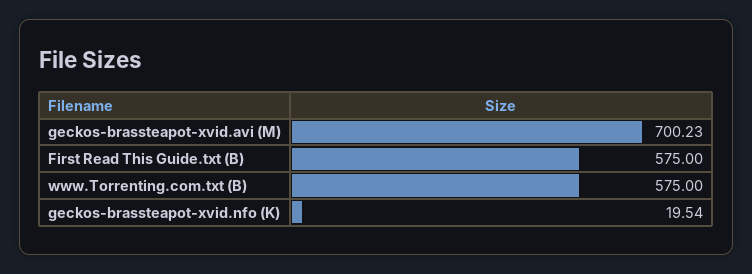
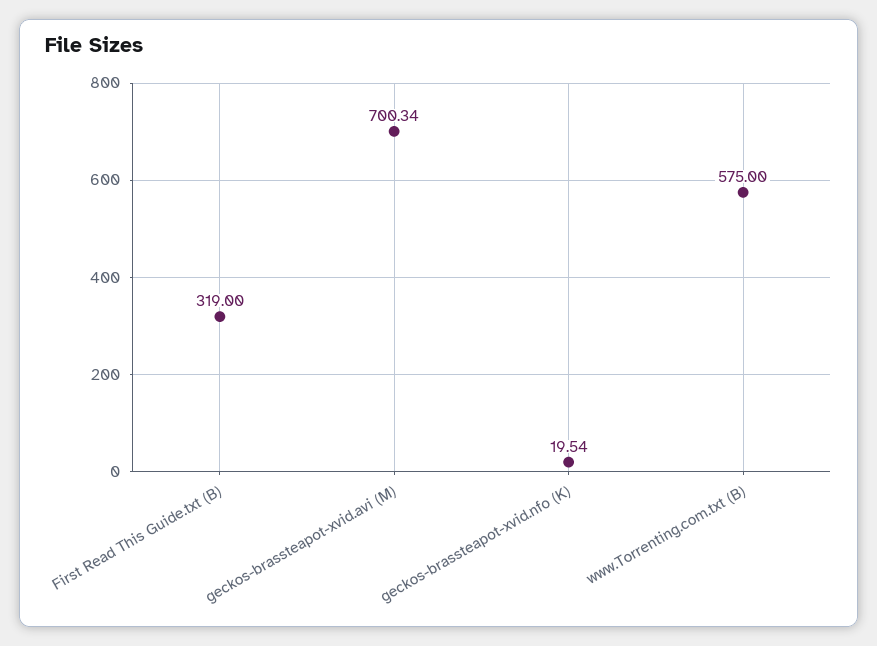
  {
-   "geckos-brassteapot-xvid.avi (M)": 700.23,
+   "geckos-brassteapot-xvid.avi (M)": 700.34,
-   "First Read This Guide.txt (B)": 575,
+   "First Read This Guide.txt (B)": 319,
    "www.Torrenting.com.txt (B)": 575,
    "geckos-brassteapot-xvid.nfo (K)": 19.54
  }

